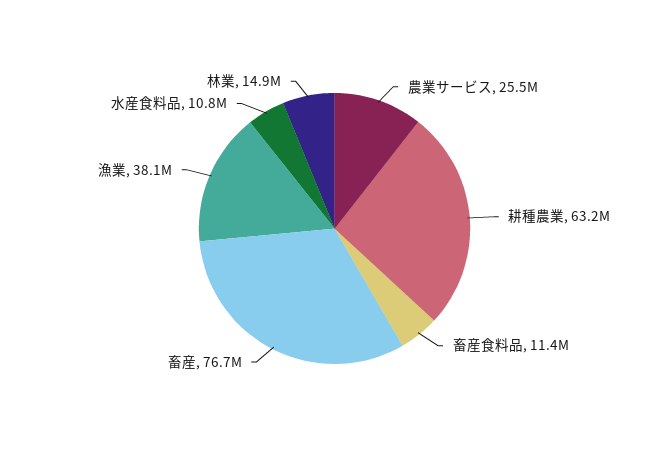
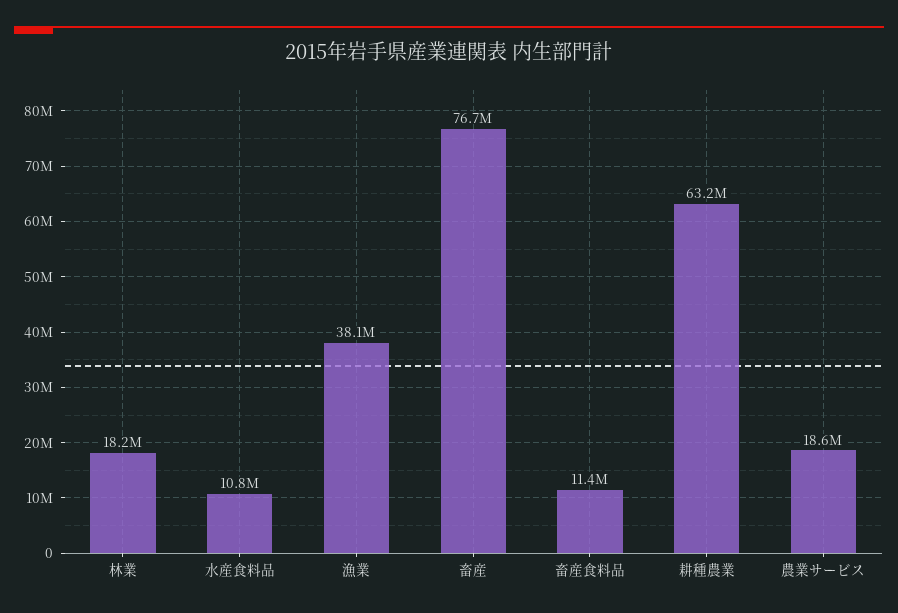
  {
-   "農業サービス": 25500000,
+   "農業サービス": 18600000,
    "耕種農業": 63200000,
    "畜産食料品": 11400000,
    "畜産": 76700000,
    "漁業": 38100000,
    "水産食料品": 10800000,
-   "林業": 14900000
+   "林業": 18200000
  }

